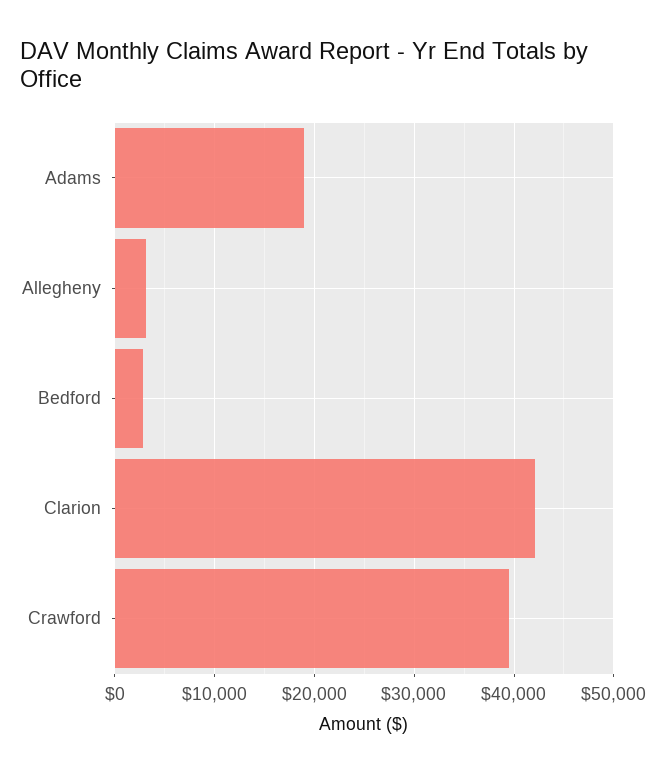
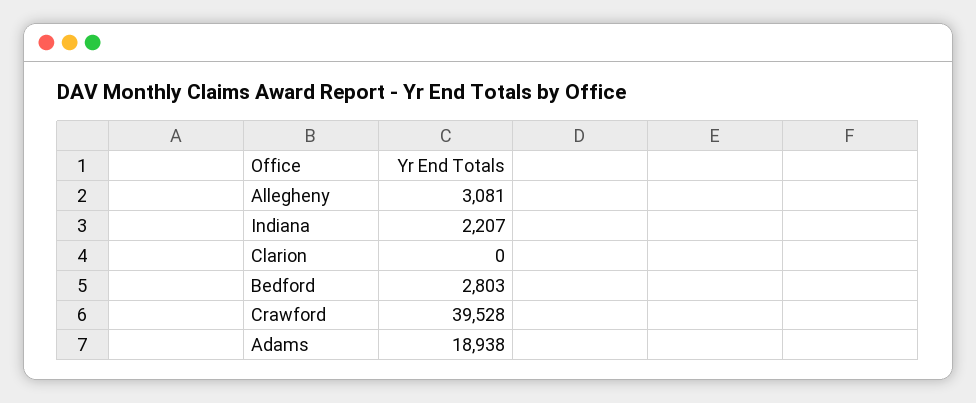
  {
    "Adams": 18938,
    "Allegheny": 3081,
    "Bedford": 2803,
-   "Clarion": 42000,
+   "Clarion": 0,
-   "Crawford": 39528
+   "Crawford": 39528,
+   "Indiana": 2207
  }

